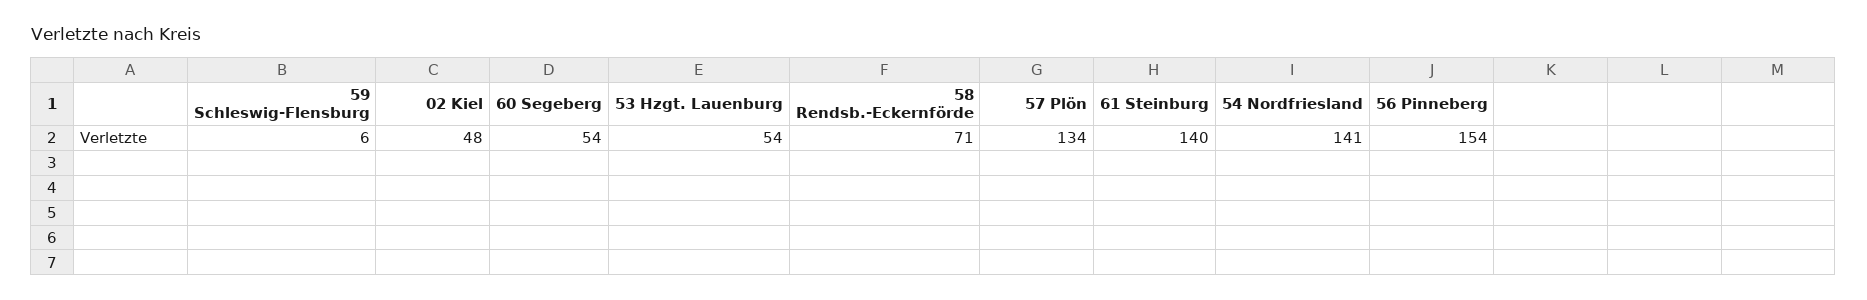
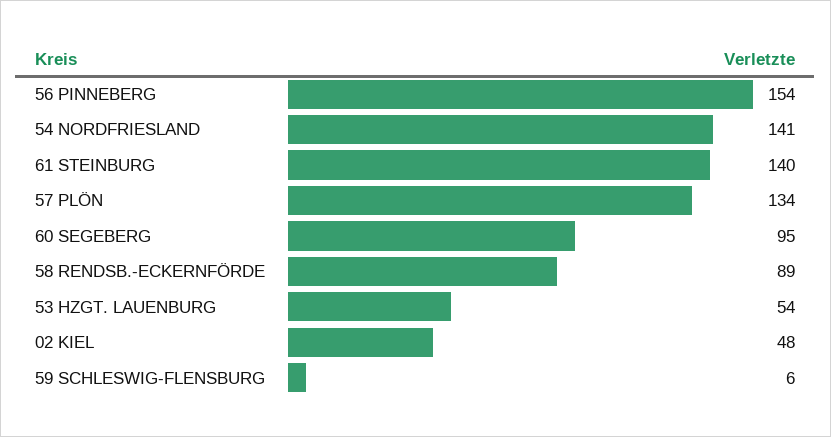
  {
    "59 Schleswig-Flensburg": 6,
    "02 Kiel": 48,
-   "60 Segeberg": 54,
+   "60 Segeberg": 95,
    "53 Hzgt. Lauenburg": 54,
-   "58 Rendsb.-Eckernförde": 71,
+   "58 Rendsb.-Eckernförde": 89,
    "57 Plön": 134,
    "61 Steinburg": 140,
    "54 Nordfriesland": 141,
    "56 Pinneberg": 154
  }

